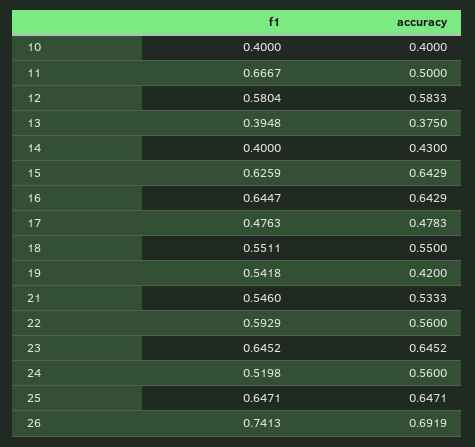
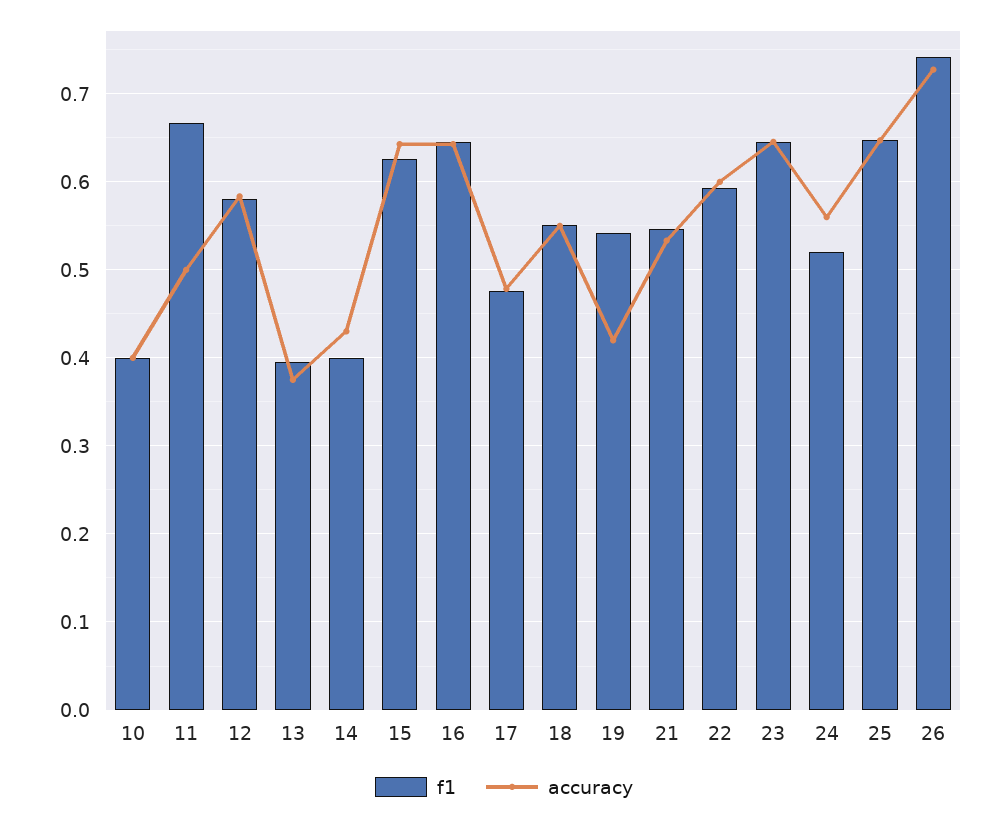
  {
    "f1": {
      "10": 0.4,
      "11": 0.6667,
      "12": 0.5804,
      "13": 0.3948,
      "14": 0.4,
      "15": 0.6259,
      "16": 0.6447,
      "17": 0.4763,
      "18": 0.5511,
      "19": 0.5418,
      "21": 0.546,
      "22": 0.5929,
      "23": 0.6452,
      "24": 0.5198,
      "25": 0.6471,
      "26": 0.7413
    },
    "accuracy": {
      "10": 0.4,
      "11": 0.5,
      "12": 0.5833,
      "13": 0.375,
      "14": 0.43,
      "15": 0.6429,
      "16": 0.6429,
      "17": 0.4783,
      "18": 0.55,
      "19": 0.42,
      "21": 0.5333,
-     "22": 0.56,
+     "22": 0.6,
      "23": 0.6452,
      "24": 0.56,
      "25": 0.6471,
-     "26": 0.6919
+     "26": 0.73
    }
  }

